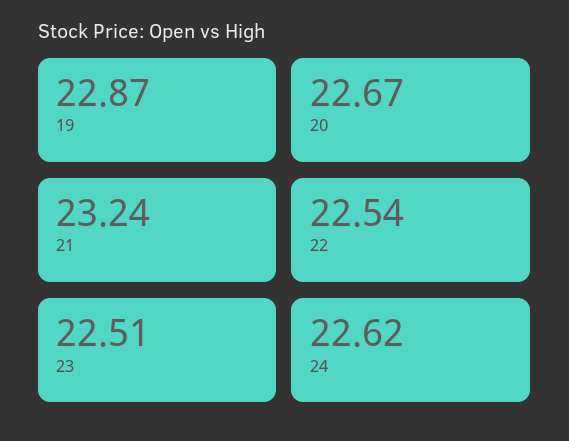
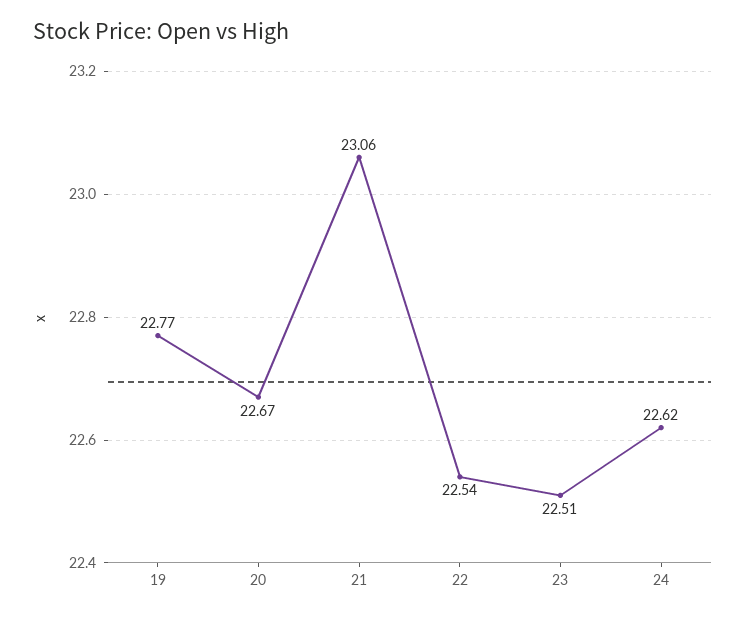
  {
-   "19": 22.87,
+   "19": 22.77,
    "20": 22.67,
-   "21": 23.24,
+   "21": 23.06,
    "22": 22.54,
    "23": 22.51,
    "24": 22.62
  }

